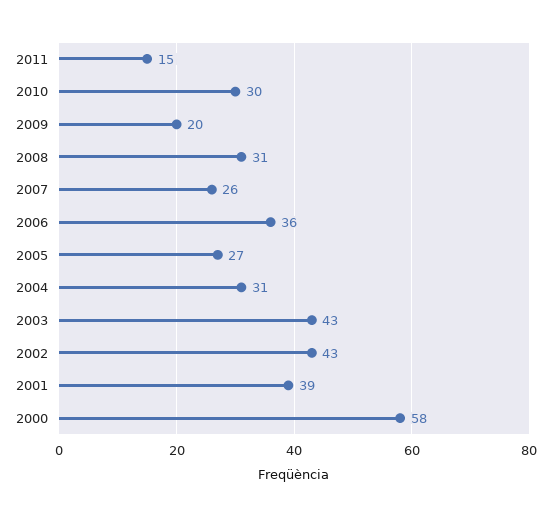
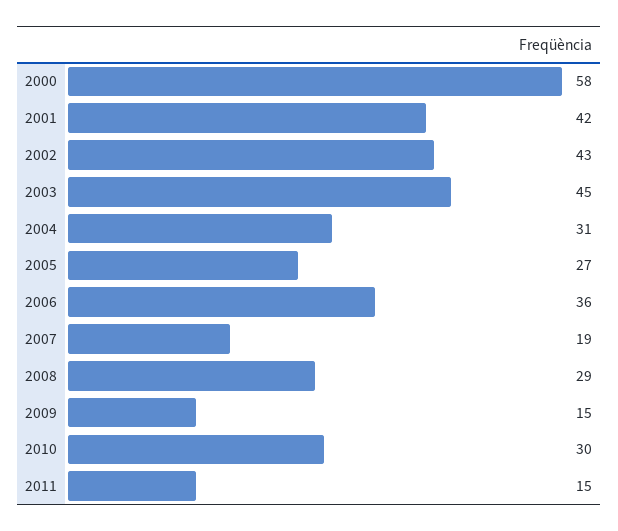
  {
    "2011": 15,
    "2010": 30,
-   "2009": 20,
+   "2009": 15,
-   "2008": 31,
+   "2008": 29,
-   "2007": 26,
+   "2007": 19,
    "2006": 36,
    "2005": 27,
    "2004": 31,
-   "2003": 43,
+   "2003": 45,
    "2002": 43,
-   "2001": 39,
+   "2001": 42,
    "2000": 58
  }

